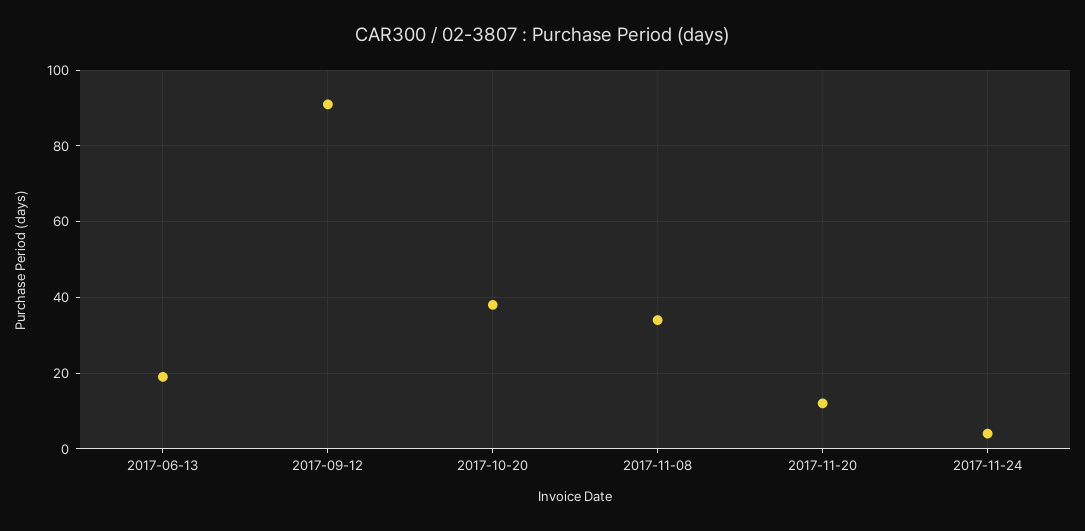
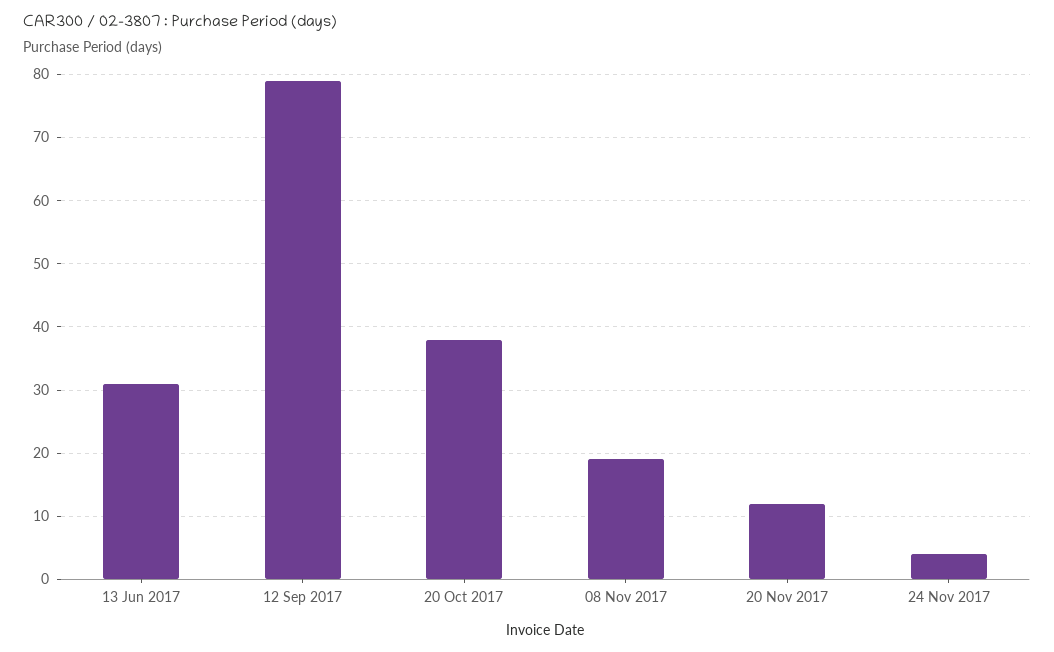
  {
-   "2017-06-13": 20,
+   "2017-06-13": 31,
-   "2017-09-12": 90,
+   "2017-09-12": 79,
    "2017-10-20": 38,
-   "2017-11-08": 35,
+   "2017-11-08": 19,
    "2017-11-20": 12,
    "2017-11-24": 4
  }

